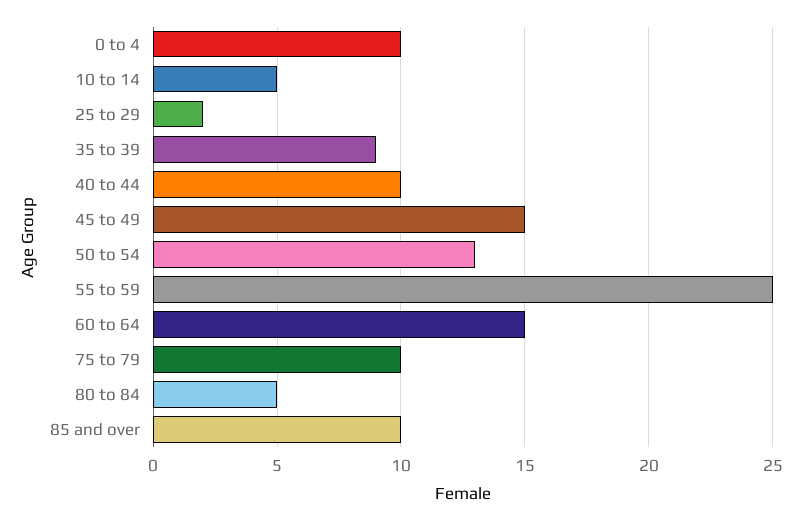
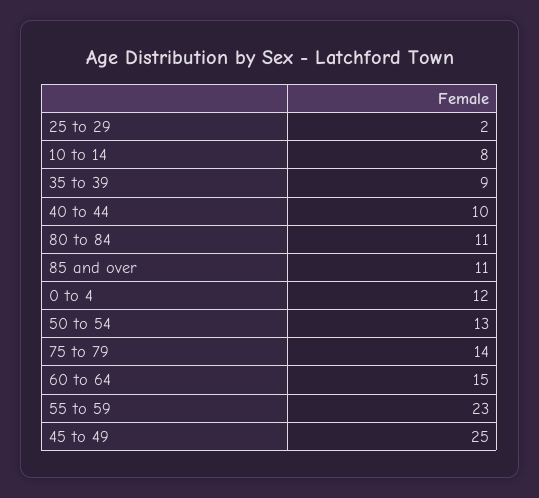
  {
-   "0 to 4": 10,
+   "0 to 4": 12,
-   "10 to 14": 5,
+   "10 to 14": 8,
    "25 to 29": 2,
    "35 to 39": 9,
    "40 to 44": 10,
-   "45 to 49": 15,
+   "45 to 49": 25,
    "50 to 54": 13,
-   "55 to 59": 25,
+   "55 to 59": 23,
    "60 to 64": 15,
-   "75 to 79": 10,
+   "75 to 79": 14,
-   "80 to 84": 5,
+   "80 to 84": 11,
-   "85 and over": 10
+   "85 and over": 11
  }

